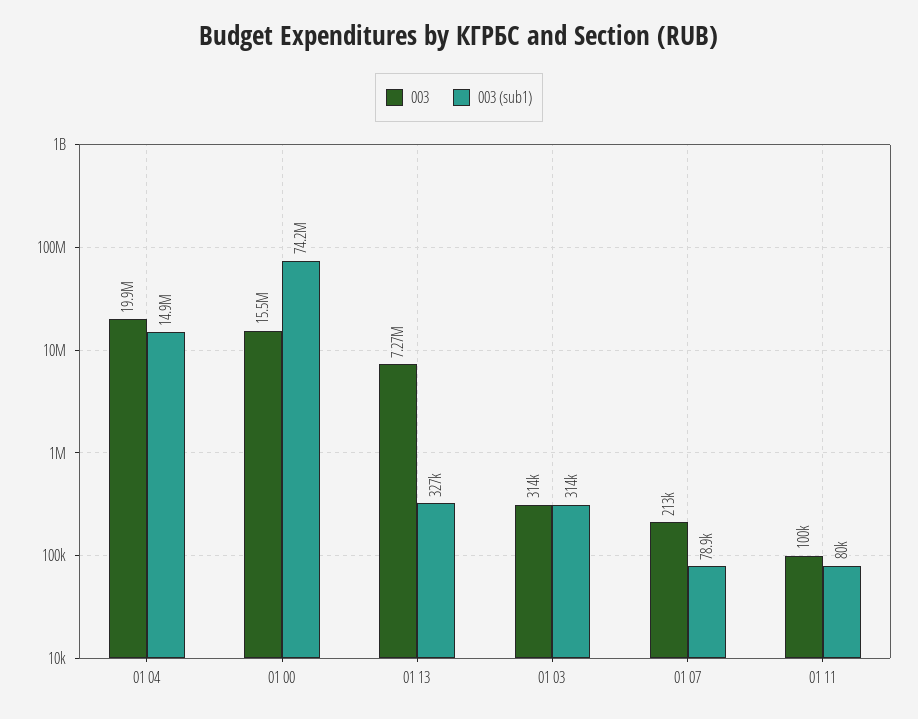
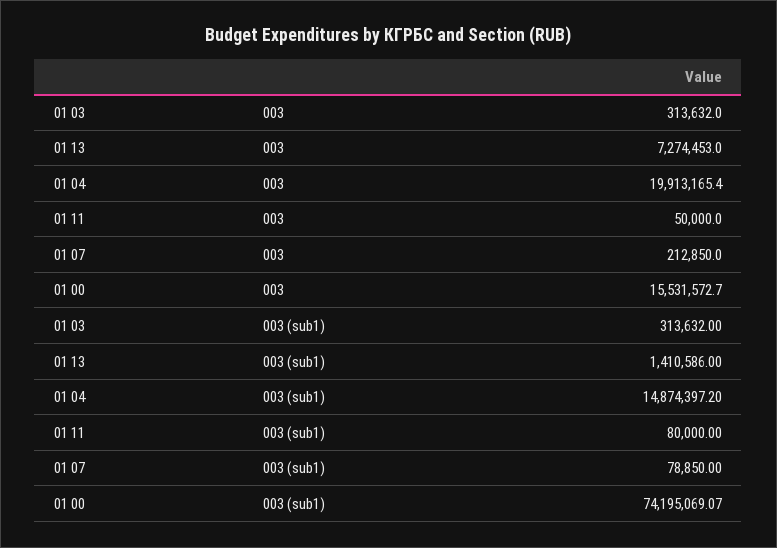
  {
    "003": {
      "01 04": 19913165.4,
      "01 00": 15531572.7,
      "01 13": 7274453,
      "01 03": 313632,
      "01 07": 212850,
-     "01 11": 100000
+     "01 11": 50000
    },
    "003 (sub1)": {
      "01 04": 14874397.2,
      "01 00": 74195069.07,
-     "01 13": 327000,
+     "01 13": 1410586,
      "01 03": 313632,
      "01 07": 78850,
      "01 11": 80000
    }
  }

